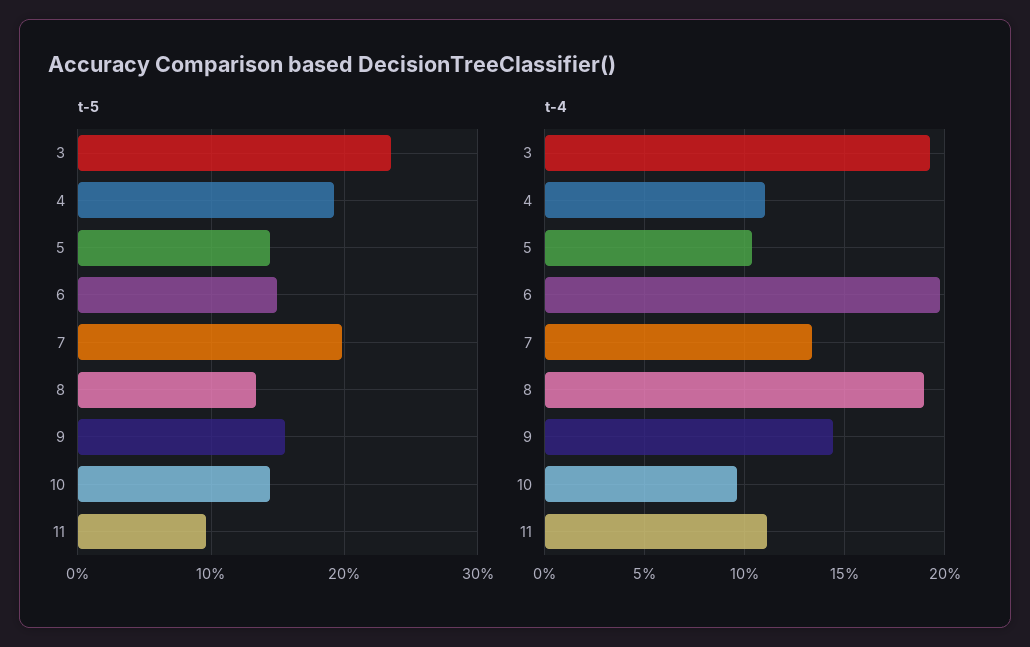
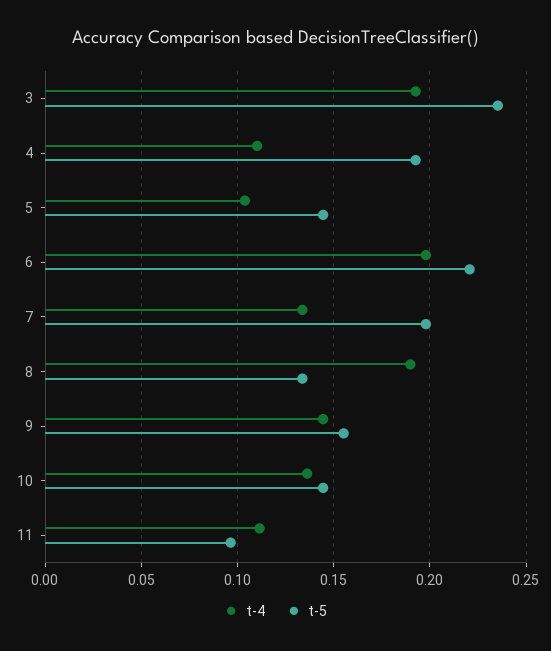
  {
    "t-5": {
      "3": 0.235,
      "4": 0.195,
      "5": 0.145,
-     "6": 0.15,
+     "6": 0.22,
      "7": 0.2,
      "8": 0.135,
      "9": 0.155,
      "10": 0.145,
      "11": 0.095
    },
    "t-4": {
      "3": 0.195,
      "4": 0.11,
      "5": 0.105,
      "6": 0.2,
      "7": 0.135,
      "8": 0.19,
      "9": 0.145,
-     "10": 0.095,
+     "10": 0.135,
      "11": 0.11
    }
  }

